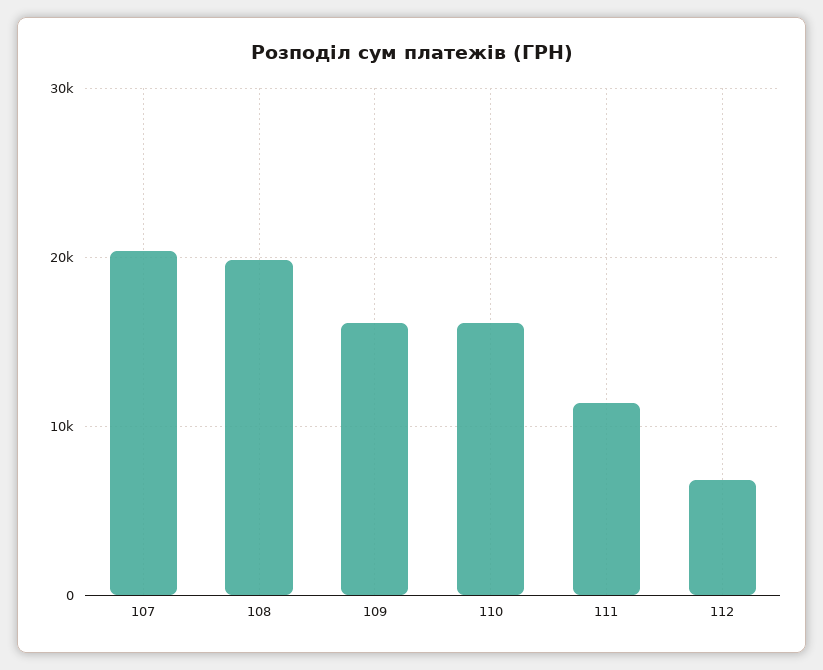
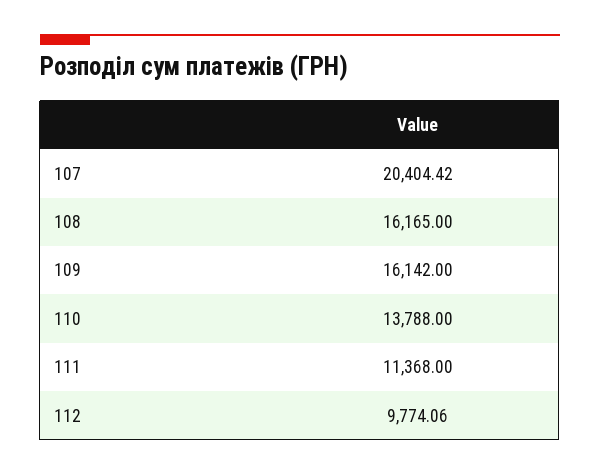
  {
    "107": 20404.42,
-   "108": 20000,
+   "108": 16165,
    "109": 16142,
-   "110": 16000,
+   "110": 13788,
    "111": 11368,
-   "112": 7000
+   "112": 9774.06
  }

